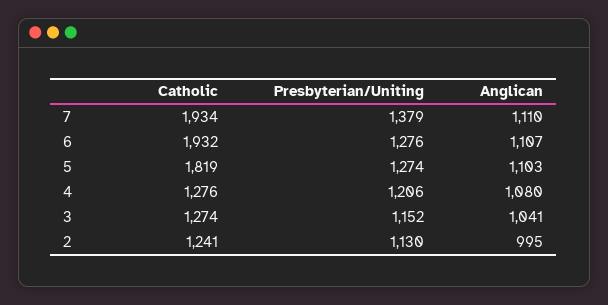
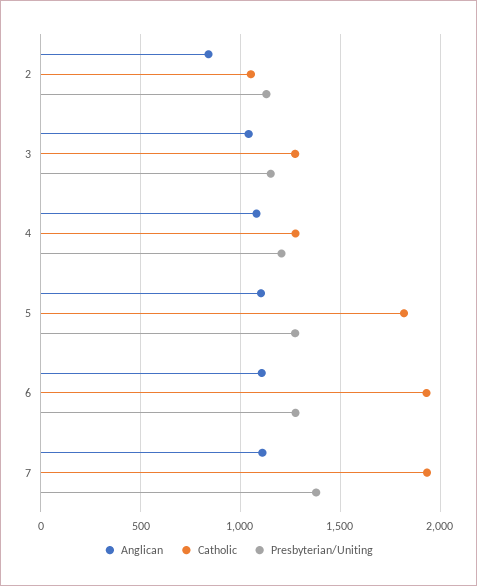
  {
    "Catholic": {
      "7": 1934,
      "6": 1932,
      "5": 1819,
      "4": 1276,
      "3": 1274,
-     "2": 1241
+     "2": 1050
    },
    "Presbyterian/Uniting": {
      "7": 1379,
      "6": 1276,
      "5": 1274,
      "4": 1206,
      "3": 1152,
      "2": 1130
    },
    "Anglican": {
      "7": 1110,
      "6": 1107,
      "5": 1103,
      "4": 1080,
      "3": 1041,
-     "2": 995
+     "2": 850
    }
  }

